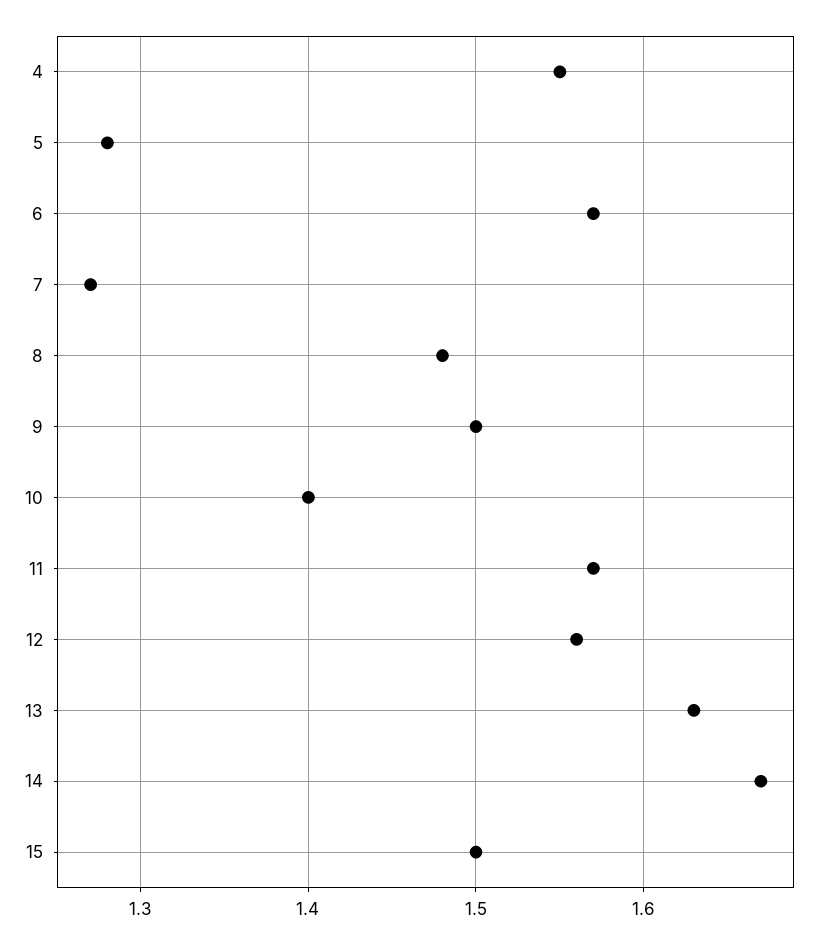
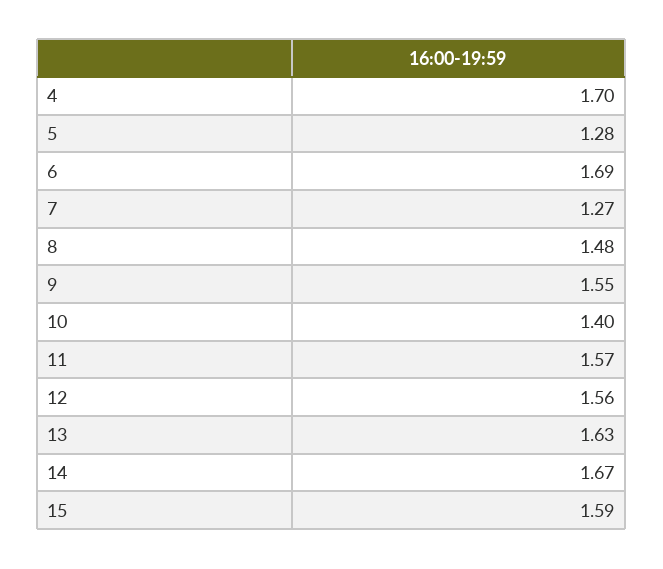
  {
-   "4": 1.55,
+   "4": 1.7,
    "5": 1.28,
-   "6": 1.57,
+   "6": 1.69,
    "7": 1.27,
    "8": 1.48,
-   "9": 1.5,
+   "9": 1.55,
    "10": 1.4,
    "11": 1.57,
    "12": 1.56,
    "13": 1.63,
    "14": 1.67,
-   "15": 1.5
+   "15": 1.59
  }

